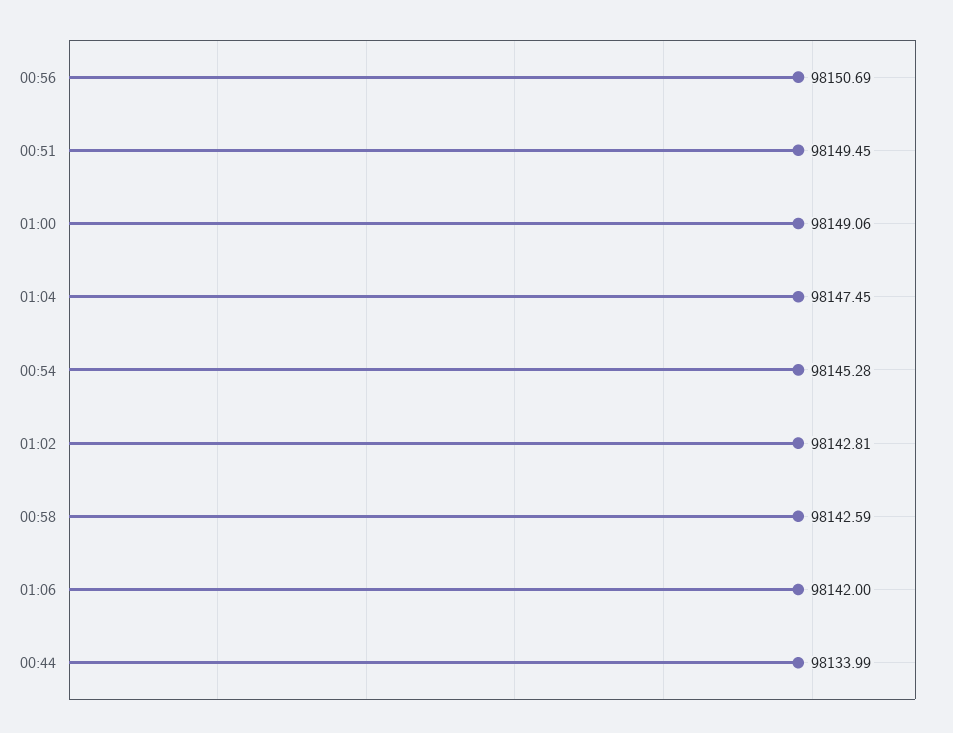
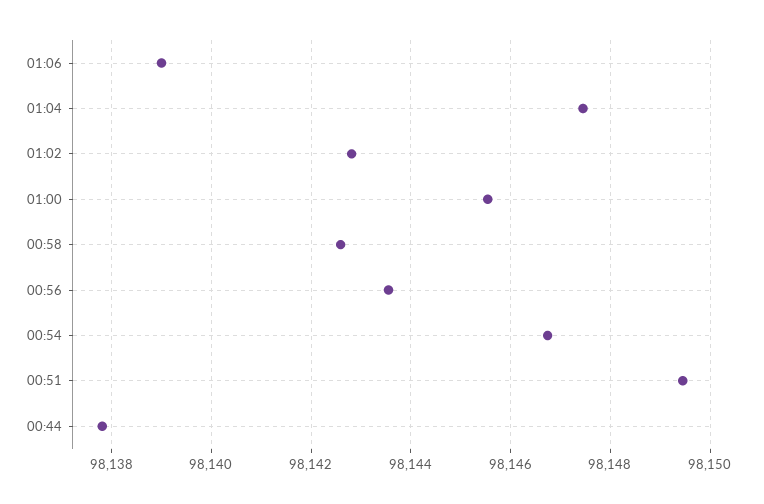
  {
-   "00:56": 98150.69,
+   "00:56": 98143.6,
    "00:51": 98149.45,
-   "01:00": 98149.06,
+   "01:00": 98145.6,
    "01:04": 98147.45,
-   "00:54": 98145.28,
+   "00:54": 98146.8,
    "01:02": 98142.81,
    "00:58": 98142.59,
-   "01:06": 98142,
+   "01:06": 98139,
-   "00:44": 98133.99
+   "00:44": 98137.8
  }

